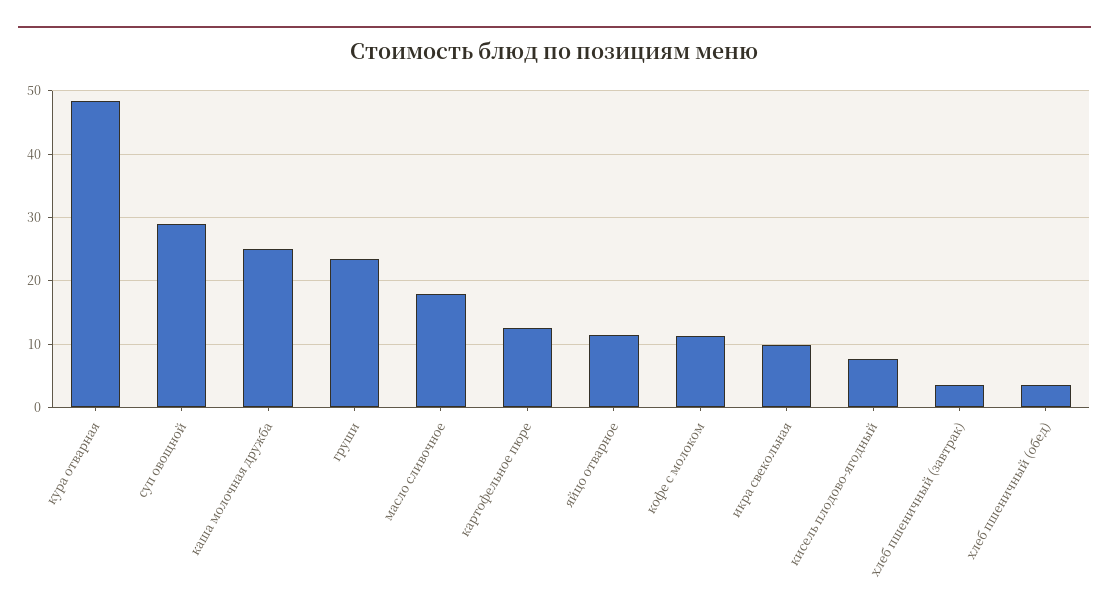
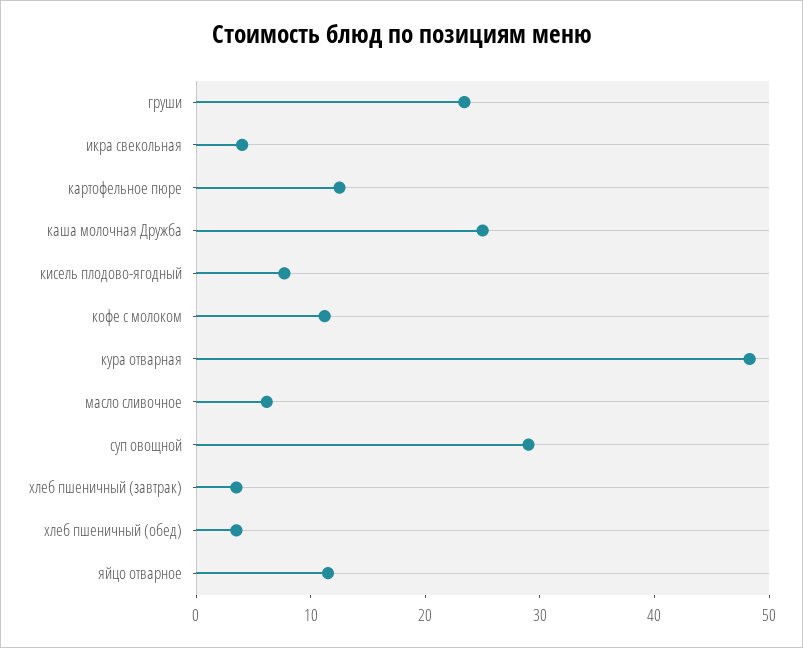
  {
    "кура отварная": 48,
    "суп овощной": 29,
    "каша молочная дружба": 25,
    "груши": 23,
-   "масло сливочное": 18,
+   "масло сливочное": 6,
    "картофельное пюре": 13,
    "яйцо отварное": 12,
    "кофе с молоком": 11,
-   "икра свекольная": 10,
+   "икра свекольная": 4,
    "кисель плодово-ягодный": 8,
    "хлеб пшеничный (завтрак)": 4,
    "хлеб пшеничный (обед)": 4
  }

